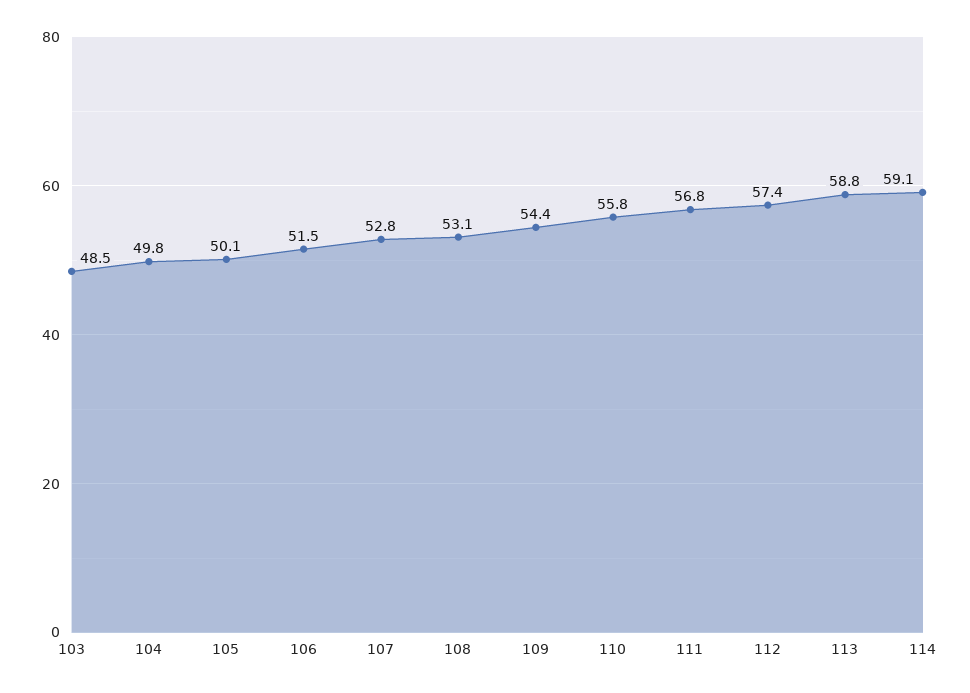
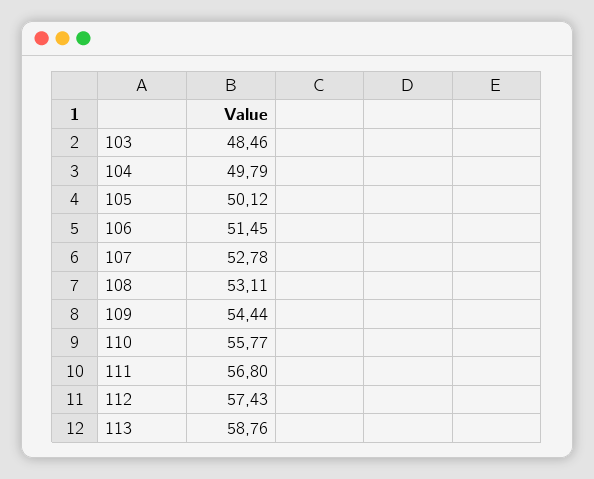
  {
    "103": 48.46,
    "104": 49.79,
    "105": 50.12,
    "106": 51.45,
    "107": 52.78,
    "108": 53.11,
    "109": 54.44,
    "110": 55.77,
    "111": 56.8,
    "112": 57.43,
-   "113": 58.76,
+   "113": 58.76
-   "114": 59.1
  }

